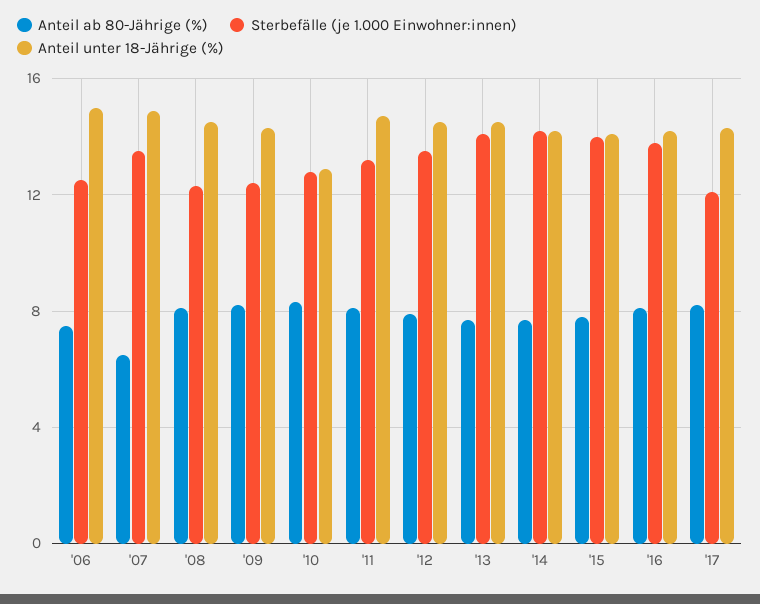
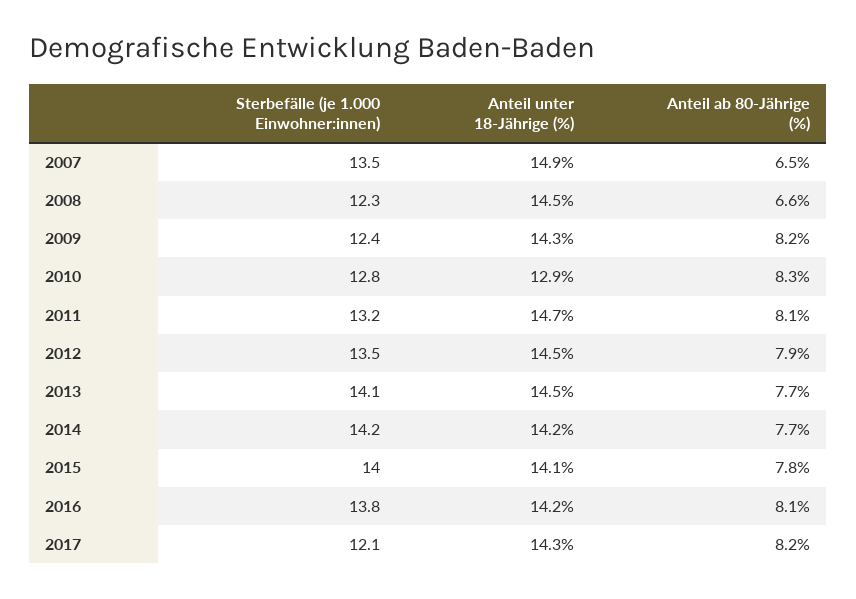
  {
    "Anteil ab 80-Jährige (%)": {
-     "'06": 7.5,
      "'07": 6.5,
-     "'08": 8,
+     "'08": 6.6,
      "'09": 8.2,
      "'10": 8.3,
      "'11": 8.1,
      "'12": 7.9,
      "'13": 7.7,
      "'14": 7.7,
      "'15": 7.8,
      "'16": 8.1,
      "'17": 8.2
    },
    "Sterbefälle (je 1.000 Einwohner:innen)": {
-     "'06": 12.5,
      "'07": 13.5,
      "'08": 12.3,
      "'09": 12.4,
      "'10": 12.8,
      "'11": 13.2,
      "'12": 13.5,
      "'13": 14.1,
      "'14": 14.2,
      "'15": 14,
      "'16": 13.8,
      "'17": 12.1
    },
    "Anteil unter 18-Jährige (%)": {
-     "'06": 15,
      "'07": 14.9,
      "'08": 14.5,
      "'09": 14.3,
      "'10": 12.9,
      "'11": 14.7,
      "'12": 14.5,
      "'13": 14.5,
      "'14": 14.2,
      "'15": 14.1,
      "'16": 14.2,
      "'17": 14.3
    }
  }

